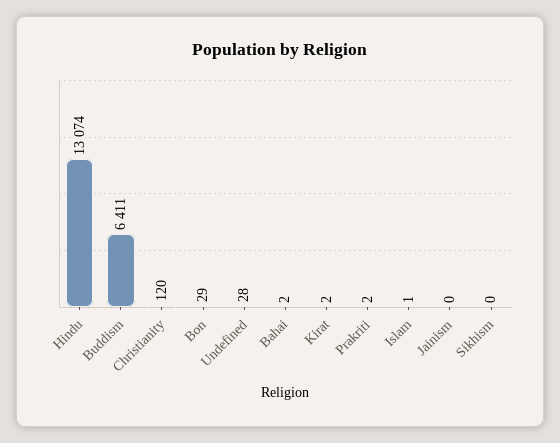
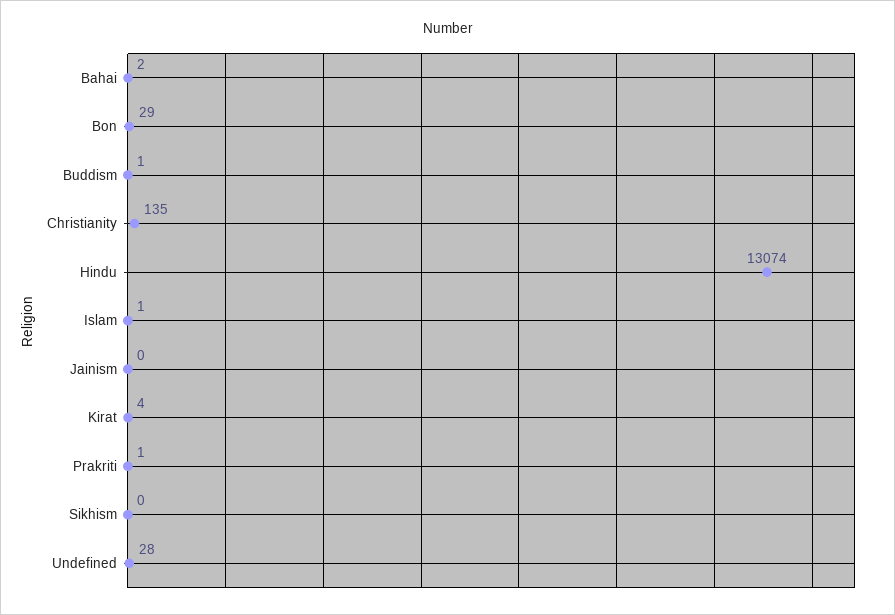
  {
    "Hindu": 13074,
-   "Buddism": 6411,
+   "Buddism": 1,
-   "Christianity": 120,
+   "Christianity": 135,
    "Bon": 29,
    "Undefined": 28,
    "Bahai": 2,
-   "Kirat": 2,
+   "Kirat": 4,
-   "Prakriti": 2,
+   "Prakriti": 1,
    "Islam": 1,
    "Jainism": 0,
    "Sikhism": 0
  }

